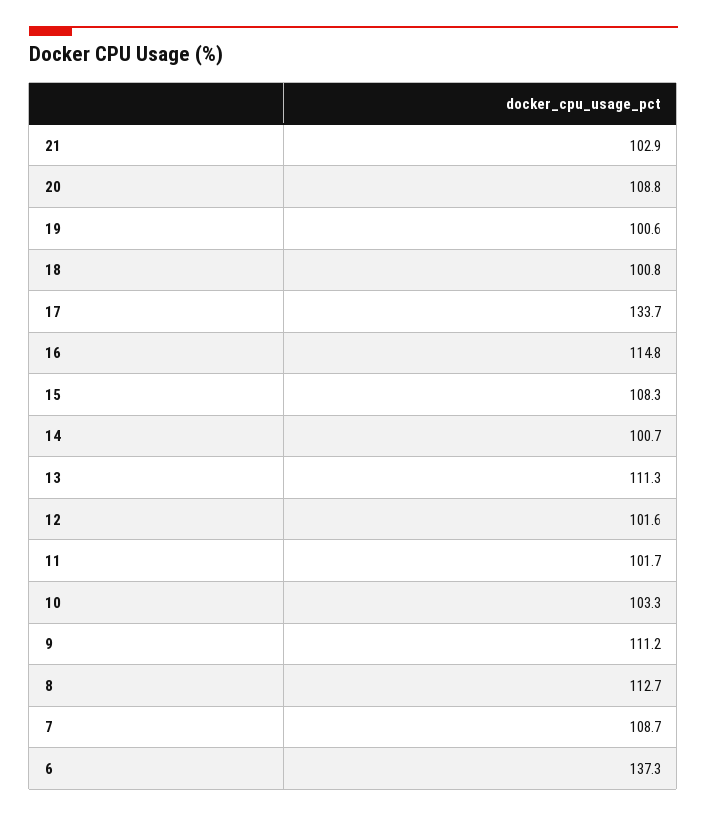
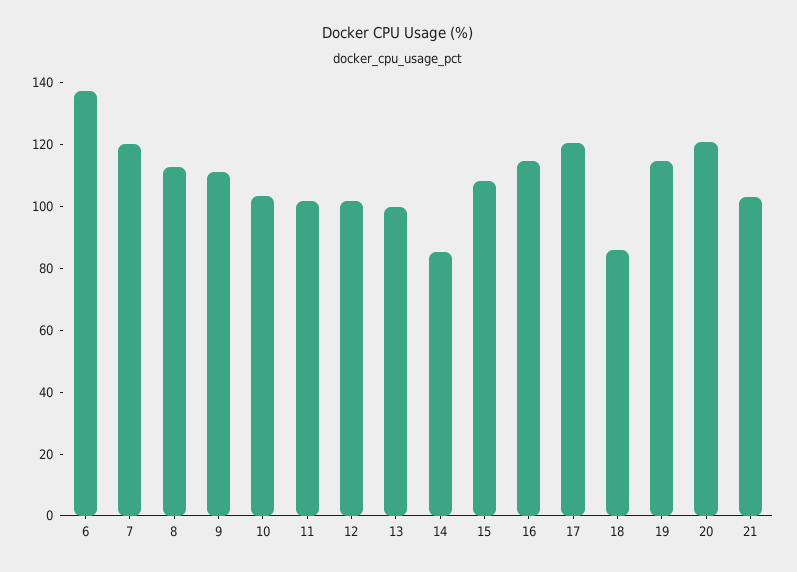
  {
    "21": 102.9,
-   "20": 108.8,
+   "20": 120,
-   "19": 100.6,
+   "19": 115,
-   "18": 100.8,
+   "18": 85,
-   "17": 133.7,
+   "17": 120,
    "16": 114.8,
    "15": 108.3,
-   "14": 100.7,
+   "14": 85,
-   "13": 111.3,
+   "13": 100,
    "12": 101.6,
    "11": 101.7,
    "10": 103.3,
    "9": 111.2,
    "8": 112.7,
-   "7": 108.7,
+   "7": 120,
    "6": 137.3
  }

